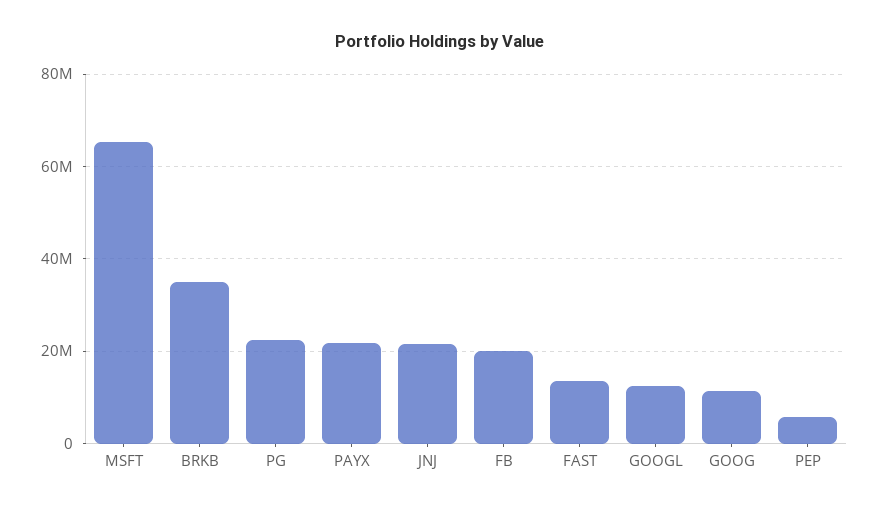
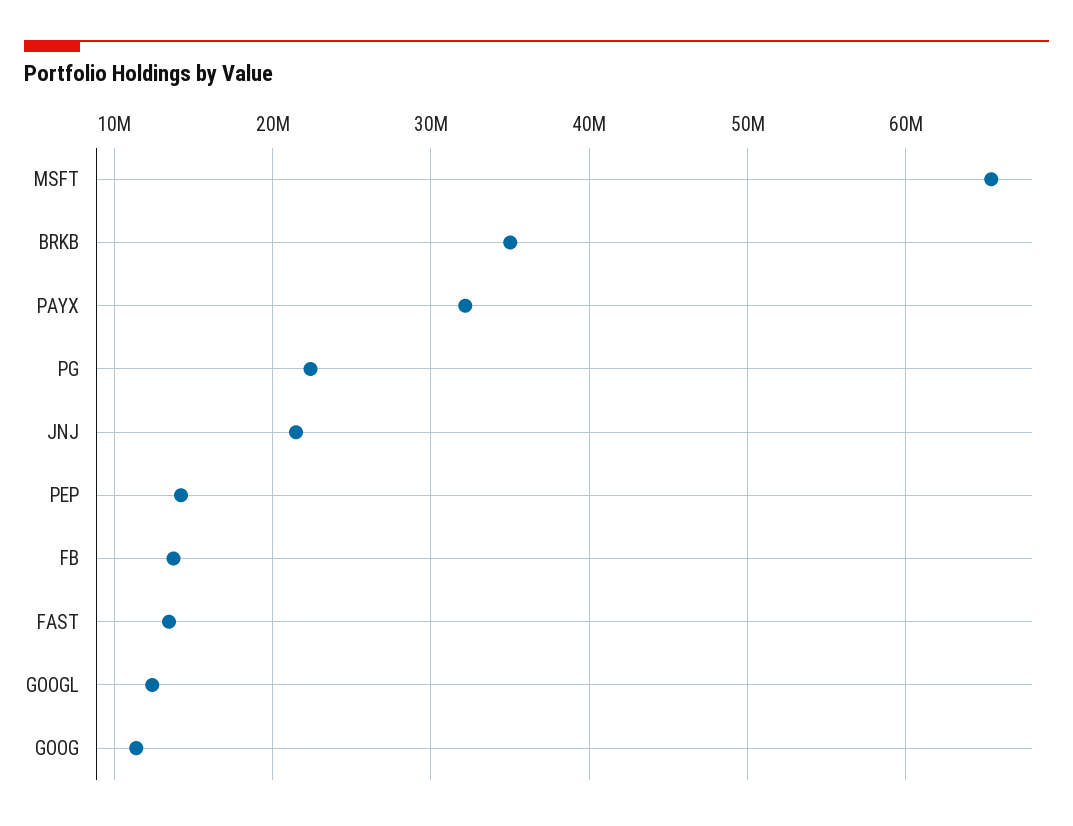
  {
    "MSFT": 65000000,
    "BRKB": 35000000,
    "PG": 22000000,
-   "PAYX": 22000000,
+   "PAYX": 32000000,
    "JNJ": 21000000,
-   "FB": 20000000,
+   "FB": 14000000,
    "FAST": 13000000,
    "GOOGL": 12000000,
    "GOOG": 11000000,
-   "PEP": 6000000
+   "PEP": 14000000
  }

